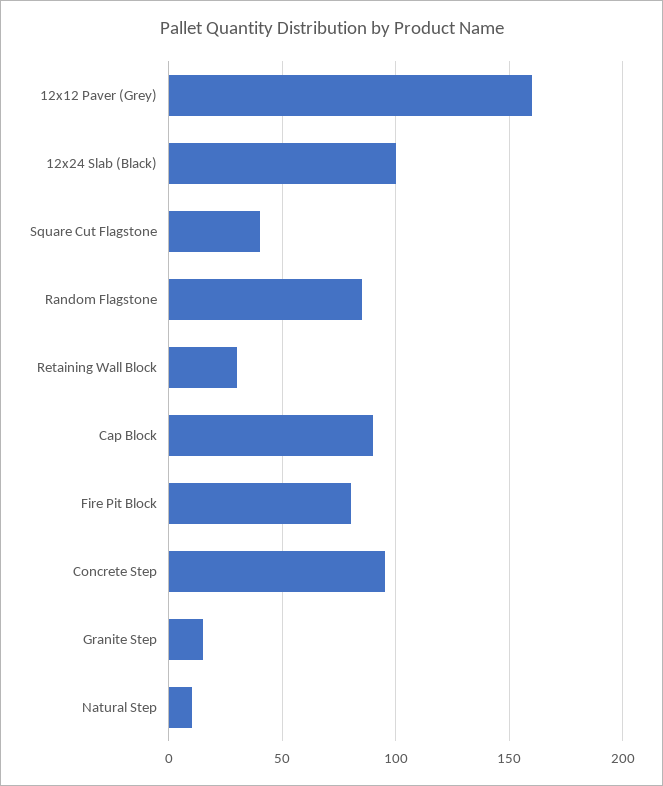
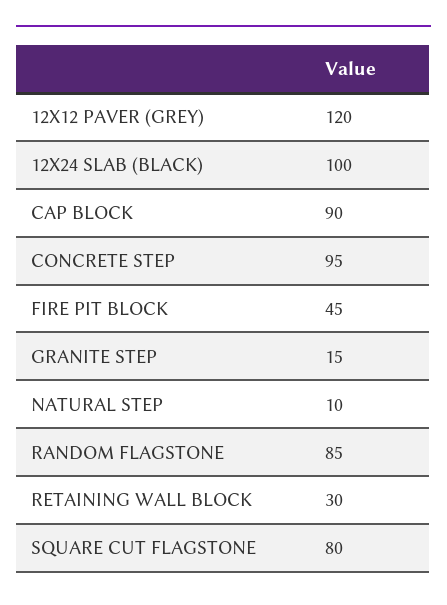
  {
-   "12x12 Paver (Grey)": 160,
+   "12x12 Paver (Grey)": 120,
    "12x24 Slab (Black)": 100,
-   "Square Cut Flagstone": 40,
+   "Square Cut Flagstone": 80,
    "Random Flagstone": 85,
    "Retaining Wall Block": 30,
    "Cap Block": 90,
-   "Fire Pit Block": 80,
+   "Fire Pit Block": 45,
    "Concrete Step": 95,
    "Granite Step": 15,
    "Natural Step": 10
  }

